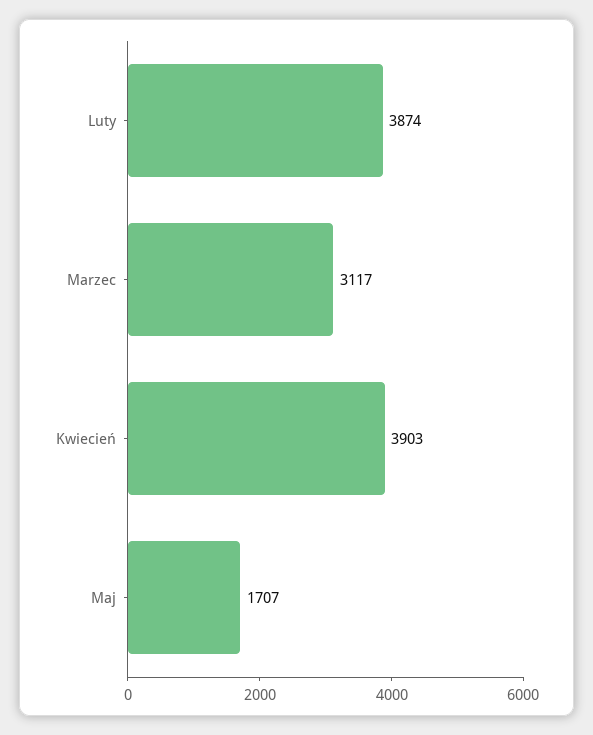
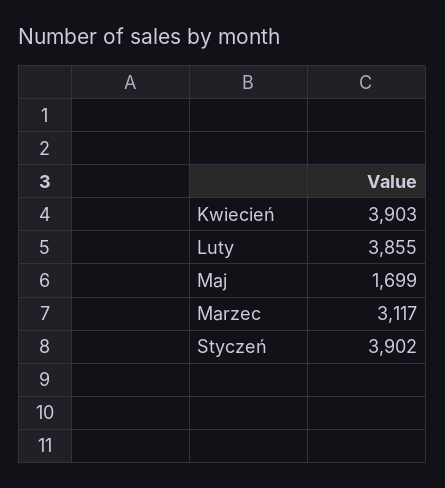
  {
-   "Luty": 3874,
+   "Luty": 3855,
    "Marzec": 3117,
    "Kwiecień": 3903,
-   "Maj": 1707
+   "Maj": 1699,
+   "Styczeń": 3902
  }

